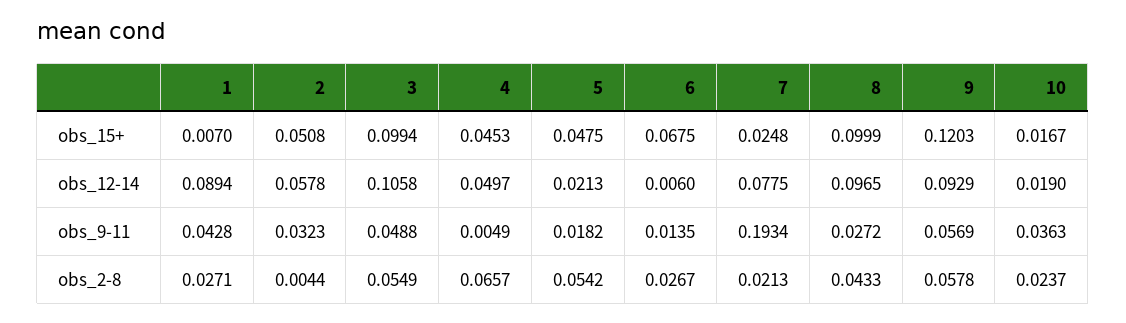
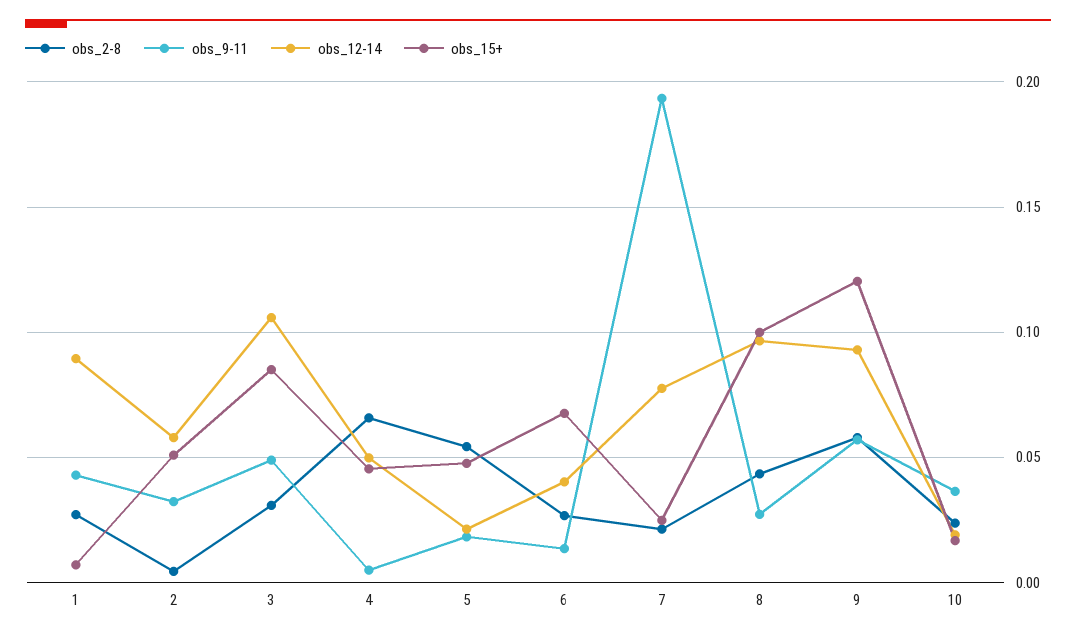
  {
    "obs_15+": {
      "1": 0.007,
      "2": 0.0508,
-     "3": 0.0994,
+     "3": 0.085,
      "4": 0.0453,
      "5": 0.0475,
      "6": 0.0675,
      "7": 0.0248,
      "8": 0.0999,
      "9": 0.1203,
      "10": 0.0167
    },
    "obs_12-14": {
      "1": 0.0894,
      "2": 0.0578,
      "3": 0.1058,
      "4": 0.0497,
      "5": 0.0213,
-     "6": 0.006,
+     "6": 0.04,
      "7": 0.0775,
      "8": 0.0965,
      "9": 0.0929,
      "10": 0.019
    },
    "obs_9-11": {
      "1": 0.0428,
      "2": 0.0323,
      "3": 0.0488,
      "4": 0.0049,
      "5": 0.0182,
      "6": 0.0135,
      "7": 0.1934,
      "8": 0.0272,
      "9": 0.0569,
      "10": 0.0363
    },
    "obs_2-8": {
      "1": 0.0271,
      "2": 0.0044,
-     "3": 0.0549,
+     "3": 0.03,
      "4": 0.0657,
      "5": 0.0542,
      "6": 0.0267,
      "7": 0.0213,
      "8": 0.0433,
      "9": 0.0578,
      "10": 0.0237
    }
  }

